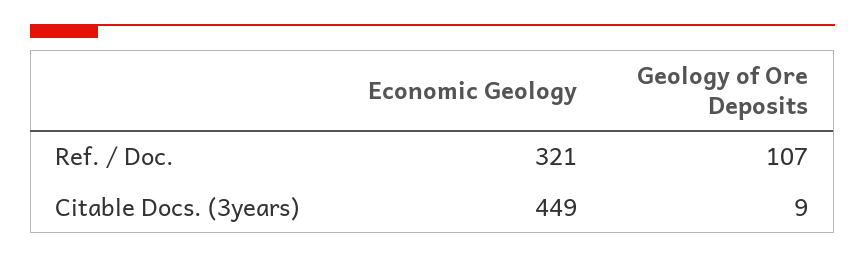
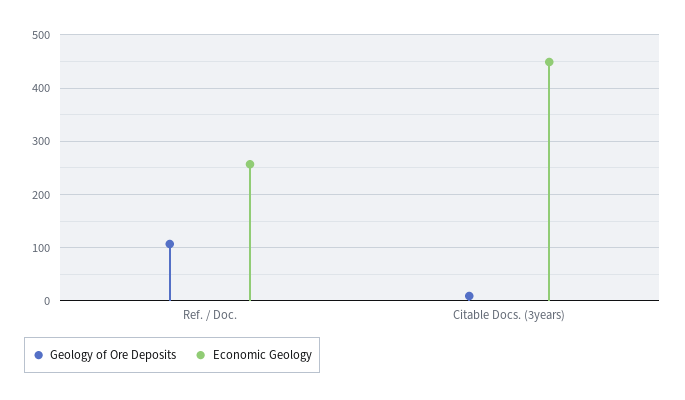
  {
    "Economic Geology": {
-     "Ref. / Doc.": 321,
+     "Ref. / Doc.": 260,
      "Citable Docs. (3years)": 449
    },
    "Geology of Ore Deposits": {
      "Ref. / Doc.": 107,
      "Citable Docs. (3years)": 9
    }
  }

